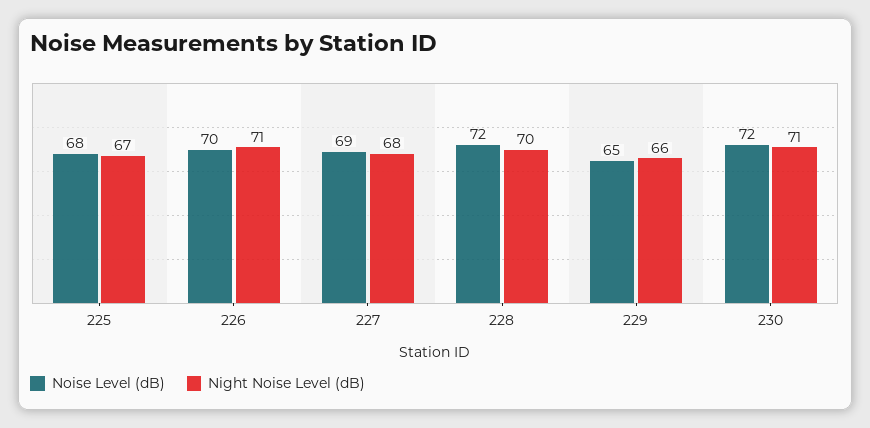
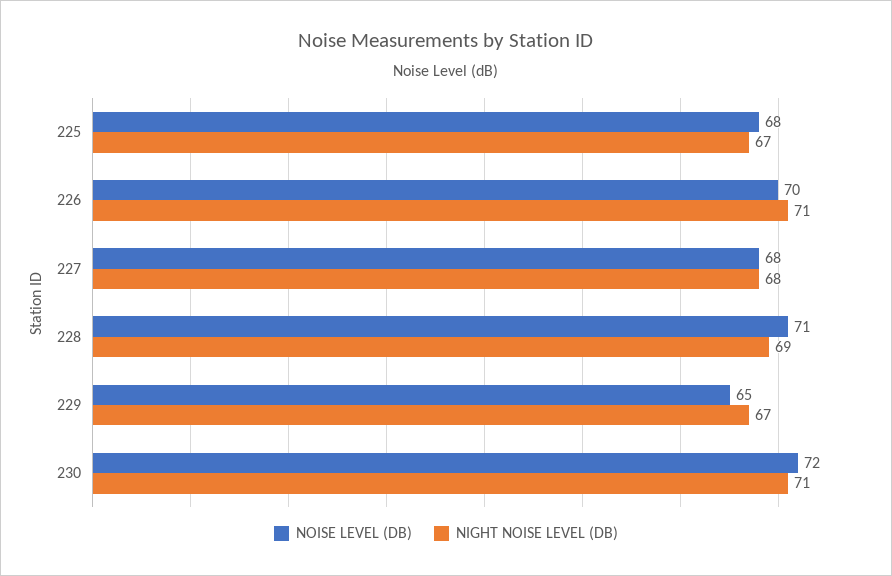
  {
    "Noise Level (dB)": {
      "225": 68,
      "226": 70,
-     "227": 69,
+     "227": 68,
-     "228": 72,
+     "228": 71,
      "229": 65,
      "230": 72
    },
    "Night Noise Level (dB)": {
      "225": 67,
      "226": 71,
      "227": 68,
-     "228": 70,
+     "228": 69,
-     "229": 66,
+     "229": 67,
      "230": 71
    }
  }

